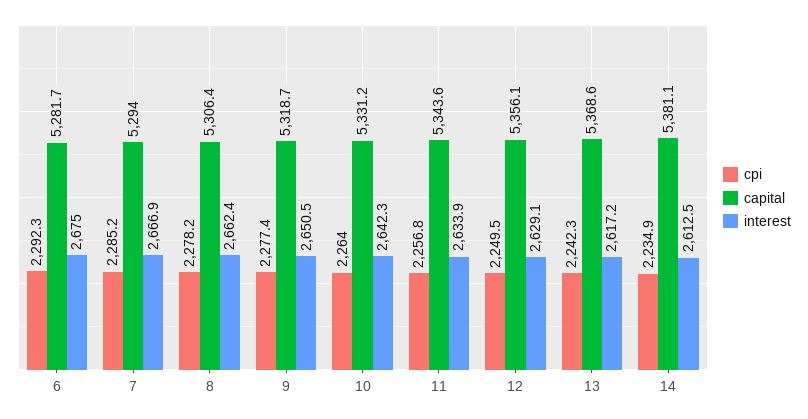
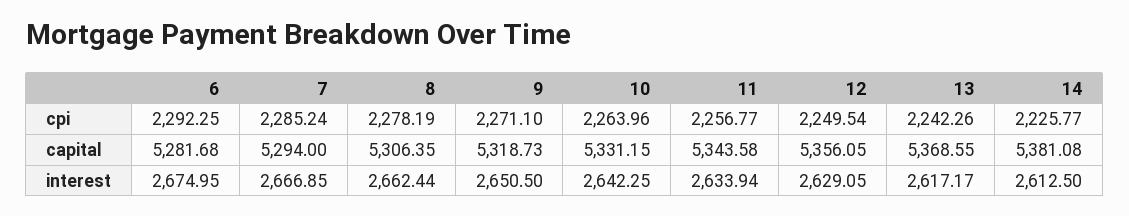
  {
    "cpi": {
      "6": 2292.25,
      "7": 2285.24,
      "8": 2278.19,
-     "9": 2277.4,
+     "9": 2271.1,
      "10": 2263.96,
      "11": 2256.77,
      "12": 2249.54,
      "13": 2242.26,
-     "14": 2234.9
+     "14": 2225.77
    },
    "capital": {
      "6": 5281.68,
      "7": 5294,
      "8": 5306.35,
      "9": 5318.73,
      "10": 5331.15,
      "11": 5343.58,
      "12": 5356.05,
      "13": 5368.55,
      "14": 5381.08
    },
    "interest": {
      "6": 2674.95,
      "7": 2666.85,
      "8": 2662.44,
      "9": 2650.5,
      "10": 2642.25,
      "11": 2633.94,
      "12": 2629.05,
      "13": 2617.17,
      "14": 2612.5
    }
  }

